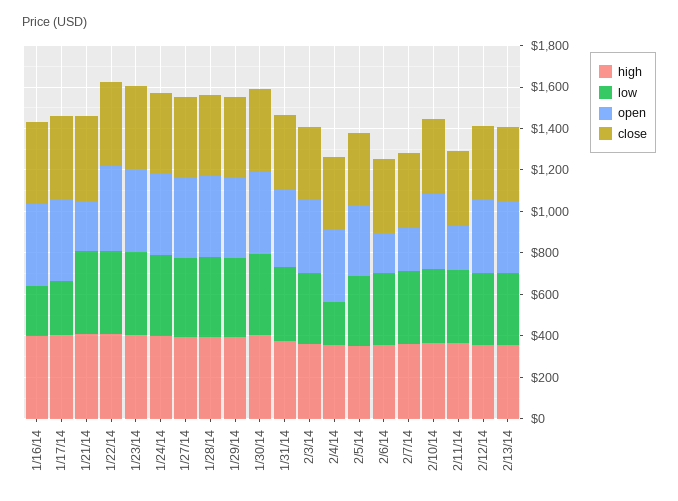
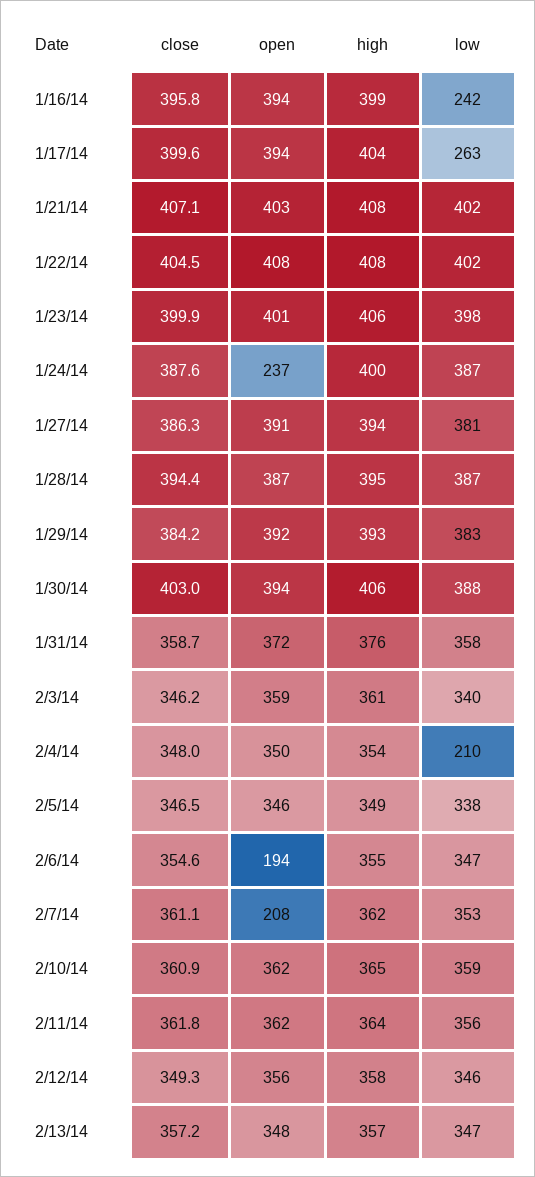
  {
    "high": {
      "1/16/14": 399,
      "1/17/14": 404,
      "1/21/14": 408,
      "1/22/14": 408,
      "1/23/14": 406,
      "1/24/14": 400,
      "1/27/14": 394,
      "1/28/14": 395,
      "1/29/14": 393,
      "1/30/14": 406,
      "1/31/14": 376,
      "2/3/14": 361,
      "2/4/14": 354,
      "2/5/14": 349,
      "2/6/14": 355,
      "2/7/14": 362,
      "2/10/14": 365,
      "2/11/14": 364,
      "2/12/14": 358,
      "2/13/14": 357
    },
    "low": {
      "1/16/14": 242,
      "1/17/14": 263,
      "1/21/14": 402,
      "1/22/14": 402,
      "1/23/14": 398,
      "1/24/14": 387,
      "1/27/14": 381,
      "1/28/14": 387,
      "1/29/14": 383,
      "1/30/14": 388,
      "1/31/14": 358,
      "2/3/14": 340,
      "2/4/14": 210,
      "2/5/14": 338,
      "2/6/14": 347,
      "2/7/14": 353,
      "2/10/14": 359,
      "2/11/14": 356,
      "2/12/14": 346,
      "2/13/14": 347
    },
    "open": {
      "1/16/14": 394,
      "1/17/14": 394,
-     "1/21/14": 250,
+     "1/21/14": 403,
      "1/22/14": 408,
      "1/23/14": 401,
-     "1/24/14": 400,
+     "1/24/14": 237,
      "1/27/14": 391,
      "1/28/14": 387,
      "1/29/14": 392,
      "1/30/14": 394,
      "1/31/14": 372,
      "2/3/14": 359,
      "2/4/14": 350,
      "2/5/14": 346,
      "2/6/14": 194,
      "2/7/14": 208,
      "2/10/14": 362,
-     "2/11/14": 200,
+     "2/11/14": 362,
      "2/12/14": 356,
      "2/13/14": 348
    },
    "close": {
      "1/16/14": 395.8,
      "1/17/14": 399.6,
      "1/21/14": 407.1,
      "1/22/14": 404.5,
      "1/23/14": 399.9,
      "1/24/14": 387.6,
      "1/27/14": 386.3,
      "1/28/14": 394.4,
      "1/29/14": 384.2,
      "1/30/14": 403,
      "1/31/14": 358.7,
      "2/3/14": 346.2,
      "2/4/14": 348,
      "2/5/14": 346.5,
      "2/6/14": 354.6,
      "2/7/14": 361.1,
      "2/10/14": 360.9,
      "2/11/14": 361.8,
      "2/12/14": 349.3,
      "2/13/14": 357.2
    }
  }

